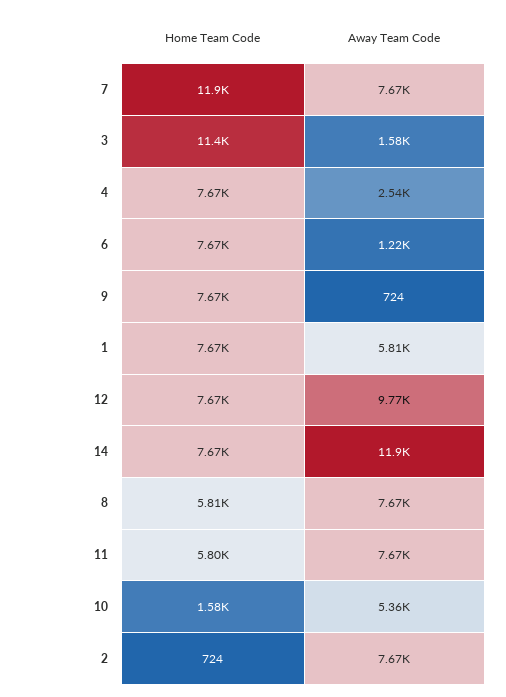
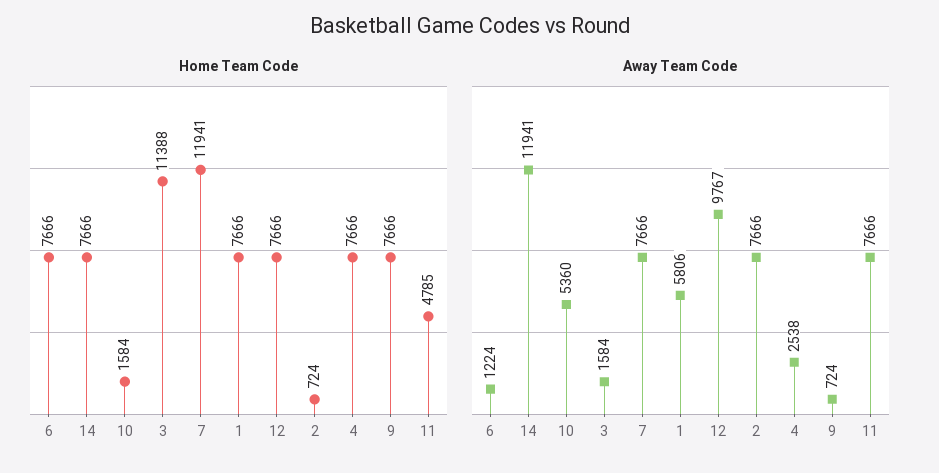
  {
    "Home Team Code": {
      "7": 11941,
      "3": 11388,
      "4": 7666,
      "6": 7666,
      "9": 7666,
      "1": 7666,
      "12": 7666,
      "14": 7666,
-     "8": 5810,
-     "11": 5800,
+     "11": 4785,
      "10": 1584,
      "2": 724
    },
    "Away Team Code": {
      "7": 7666,
      "3": 1584,
      "4": 2538,
      "6": 1224,
      "9": 724,
      "1": 5806,
      "12": 9767,
      "14": 11941,
-     "8": 7670,
      "11": 7666,
      "10": 5360,
      "2": 7666
    }
  }

